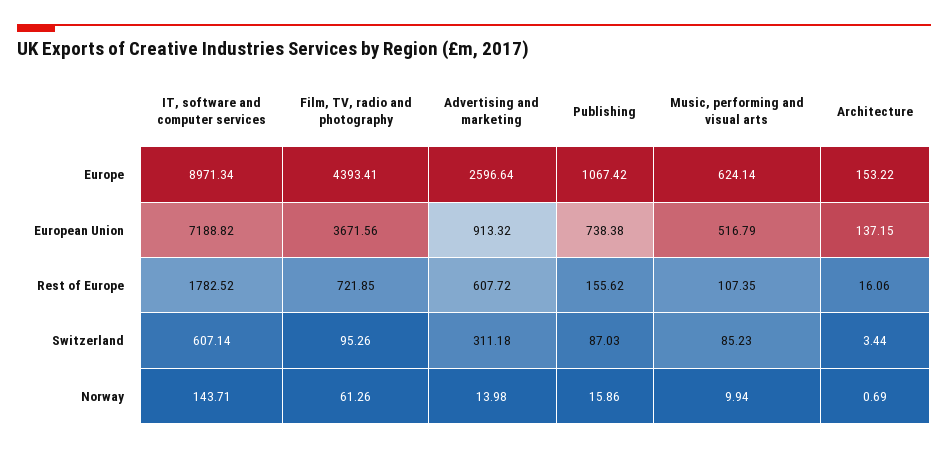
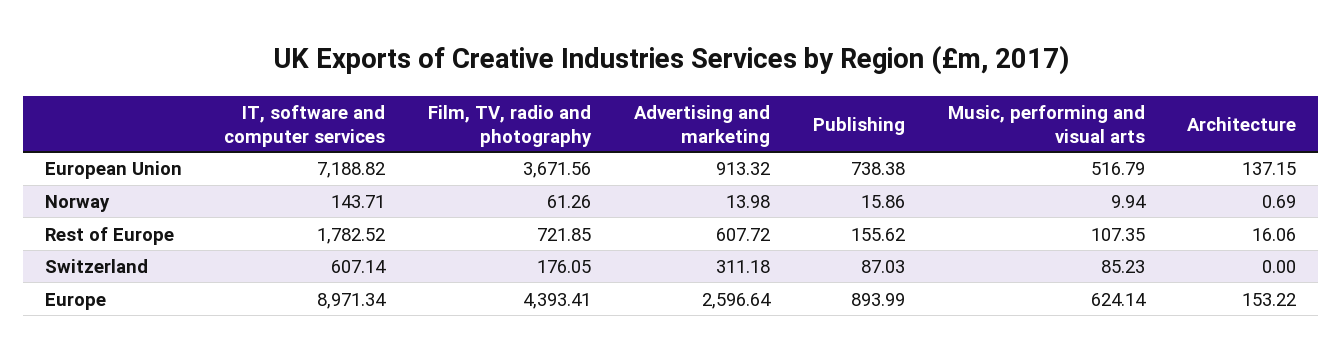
  {
    "IT, software and computer services": {
      "Europe": 8971.34,
      "European Union": 7188.82,
      "Rest of Europe": 1782.52,
      "Switzerland": 607.14,
      "Norway": 143.71
    },
    "Film, TV, radio and photography": {
      "Europe": 4393.41,
      "European Union": 3671.56,
      "Rest of Europe": 721.85,
-     "Switzerland": 95.26,
+     "Switzerland": 176.05,
      "Norway": 61.26
    },
    "Advertising and marketing": {
      "Europe": 2596.64,
      "European Union": 913.32,
      "Rest of Europe": 607.72,
      "Switzerland": 311.18,
      "Norway": 13.98
    },
    "Publishing": {
-     "Europe": 1067.42,
+     "Europe": 893.99,
      "European Union": 738.38,
      "Rest of Europe": 155.62,
      "Switzerland": 87.03,
      "Norway": 15.86
    },
    "Music, performing and visual arts": {
      "Europe": 624.14,
      "European Union": 516.79,
      "Rest of Europe": 107.35,
      "Switzerland": 85.23,
      "Norway": 9.94
    },
    "Architecture": {
      "Europe": 153.22,
      "European Union": 137.15,
      "Rest of Europe": 16.06,
-     "Switzerland": 3.44,
+     "Switzerland": 0,
      "Norway": 0.69
    }
  }

